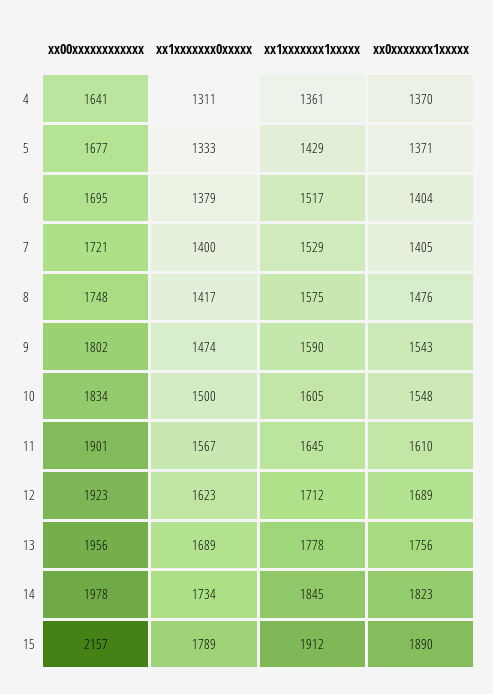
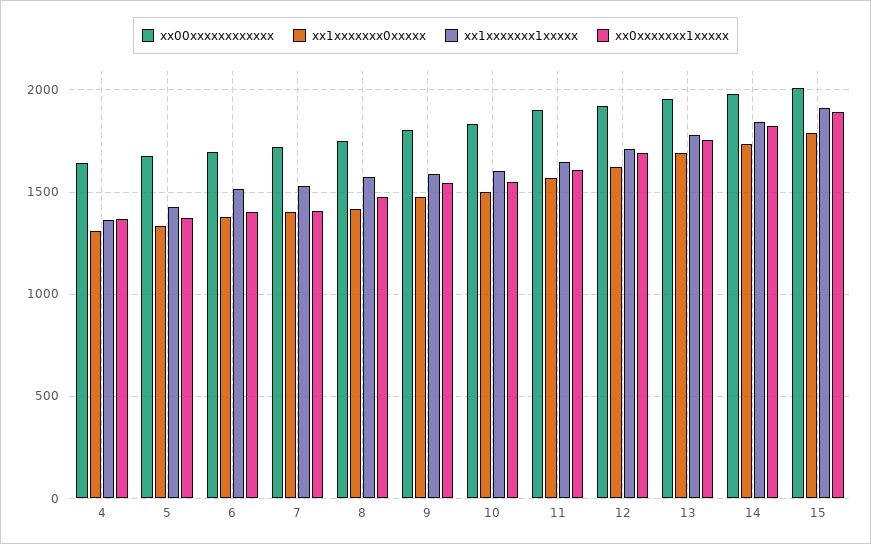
  {
    "xx00xxxxxxxxxxxx": {
      "4": 1641,
      "5": 1677,
      "6": 1695,
      "7": 1721,
      "8": 1748,
      "9": 1802,
      "10": 1834,
      "11": 1901,
      "12": 1923,
      "13": 1956,
      "14": 1978,
-     "15": 2157
+     "15": 2000
    },
    "xx1xxxxxxx0xxxxx": {
      "4": 1311,
      "5": 1333,
      "6": 1379,
      "7": 1400,
      "8": 1417,
      "9": 1474,
      "10": 1500,
      "11": 1567,
      "12": 1623,
      "13": 1689,
      "14": 1734,
      "15": 1789
    },
    "xx1xxxxxxx1xxxxx": {
      "4": 1361,
      "5": 1429,
      "6": 1517,
      "7": 1529,
      "8": 1575,
      "9": 1590,
      "10": 1605,
      "11": 1645,
      "12": 1712,
      "13": 1778,
      "14": 1845,
      "15": 1912
    },
    "xx0xxxxxxx1xxxxx": {
      "4": 1370,
      "5": 1371,
      "6": 1404,
      "7": 1405,
      "8": 1476,
      "9": 1543,
      "10": 1548,
      "11": 1610,
      "12": 1689,
      "13": 1756,
      "14": 1823,
      "15": 1890
    }
  }

